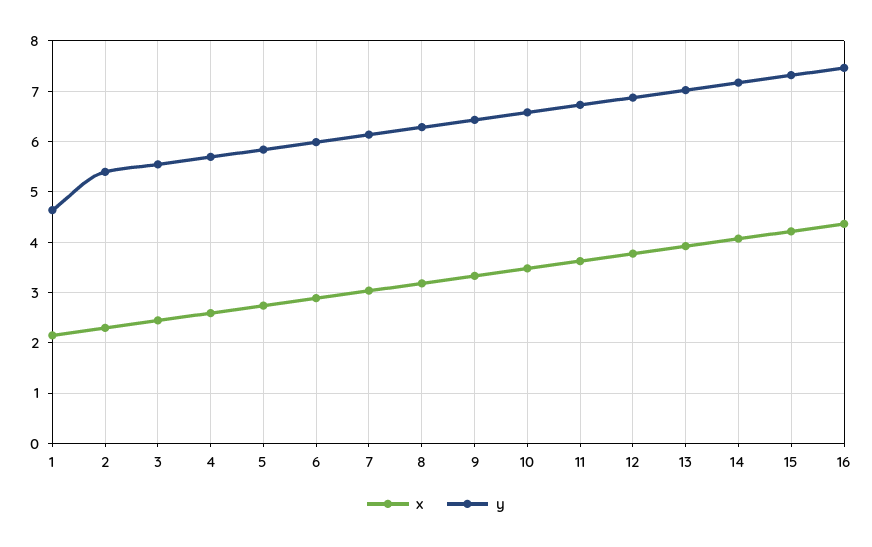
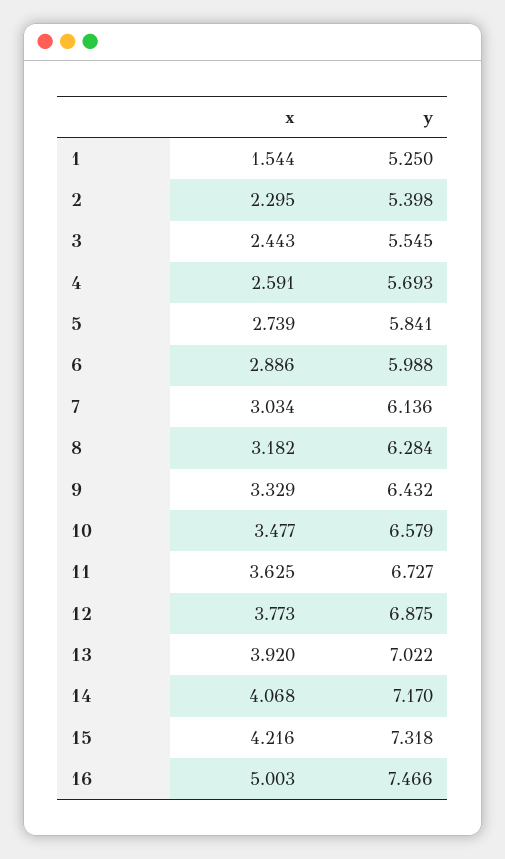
  {
    "x": {
-     "1": 2.2,
+     "1": 1.544,
      "2": 2.295,
      "3": 2.443,
      "4": 2.591,
      "5": 2.739,
      "6": 2.886,
      "7": 3.034,
      "8": 3.182,
      "9": 3.329,
      "10": 3.477,
      "11": 3.625,
      "12": 3.773,
      "13": 3.92,
      "14": 4.068,
      "15": 4.216,
-     "16": 4.4
+     "16": 5.003
    },
    "y": {
-     "1": 4.6,
+     "1": 5.25,
      "2": 5.398,
      "3": 5.545,
      "4": 5.693,
      "5": 5.841,
      "6": 5.988,
      "7": 6.136,
      "8": 6.284,
      "9": 6.432,
      "10": 6.579,
      "11": 6.727,
      "12": 6.875,
      "13": 7.022,
      "14": 7.17,
      "15": 7.318,
      "16": 7.466
    }
  }

